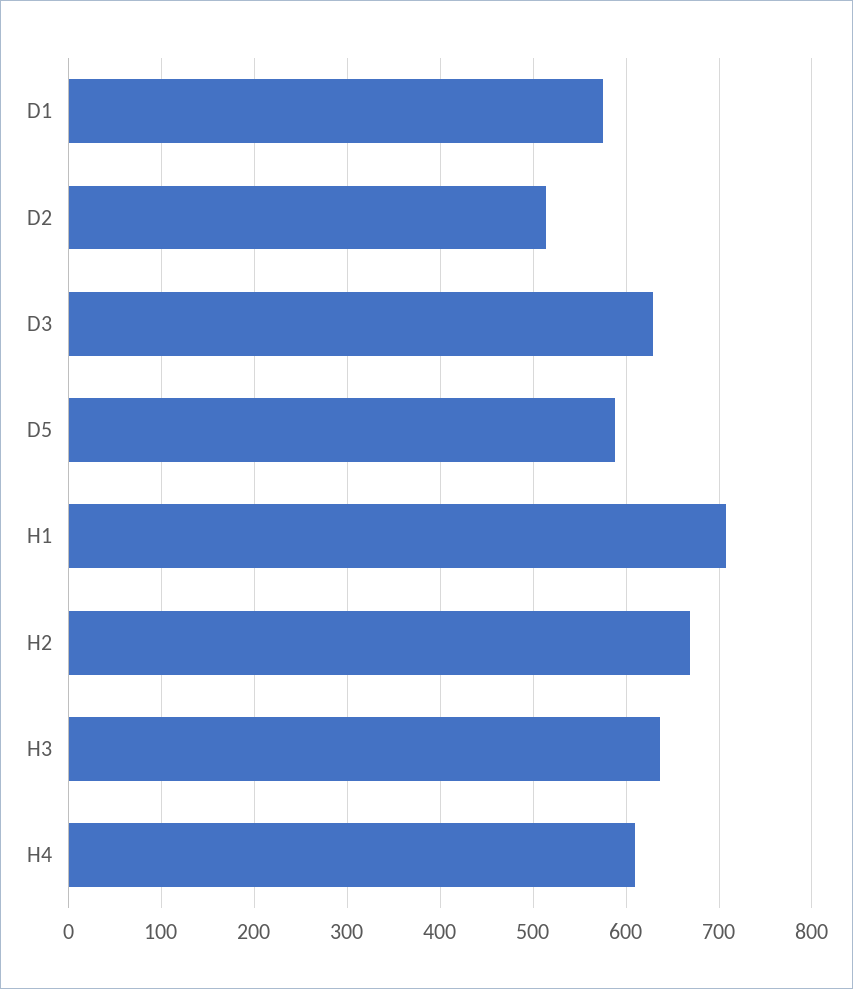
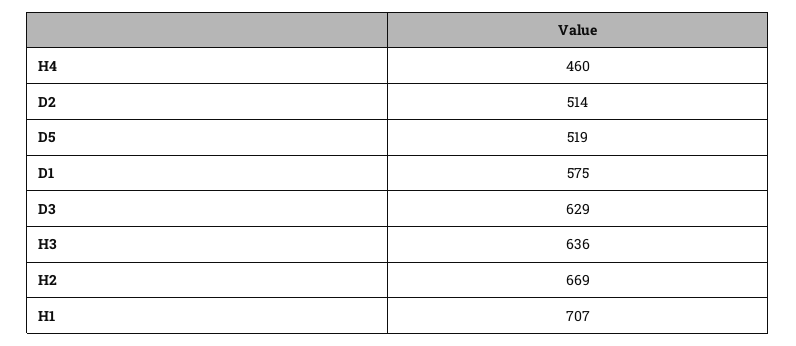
  {
    "D1": 575,
    "D2": 514,
    "D3": 629,
-   "D5": 590,
+   "D5": 519,
    "H1": 707,
    "H2": 669,
    "H3": 636,
-   "H4": 610
+   "H4": 460
  }

